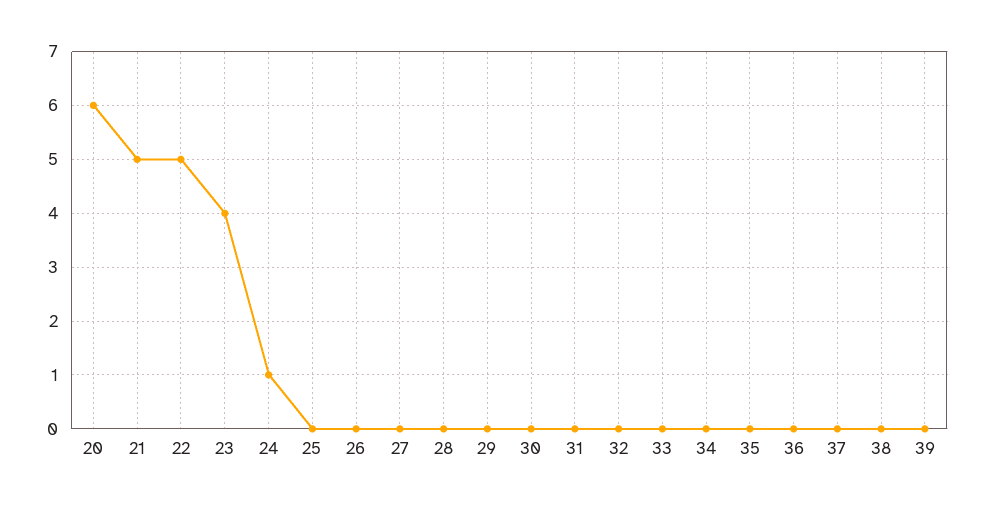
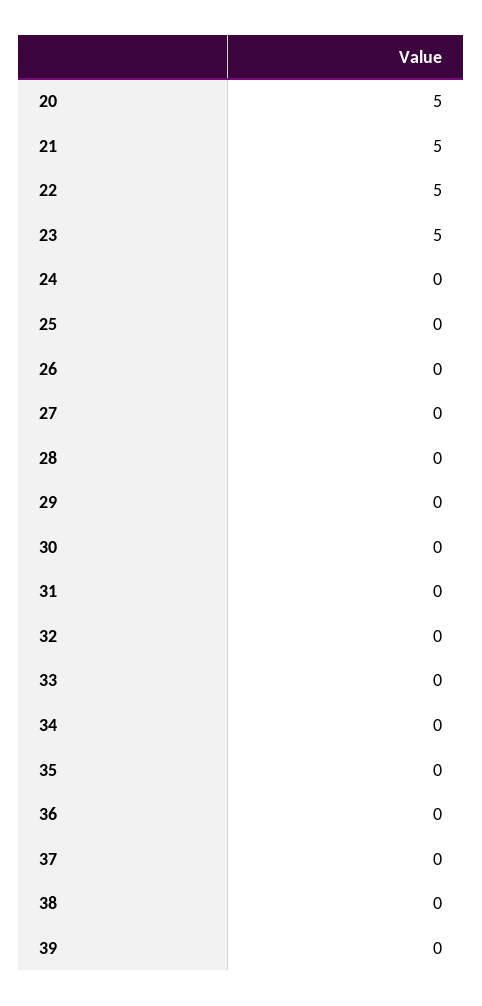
  {
-   "20": 6,
+   "20": 5,
    "21": 5,
    "22": 5,
-   "23": 4,
+   "23": 5,
-   "24": 1,
+   "24": 0,
    "25": 0,
    "26": 0,
    "27": 0,
    "28": 0,
    "29": 0,
    "30": 0,
    "31": 0,
    "32": 0,
    "33": 0,
    "34": 0,
    "35": 0,
    "36": 0,
    "37": 0,
    "38": 0,
    "39": 0
  }

